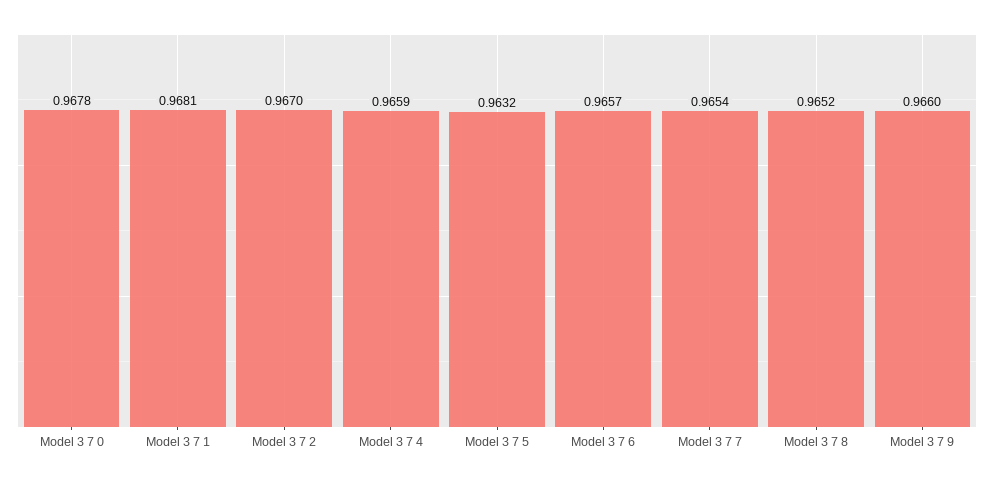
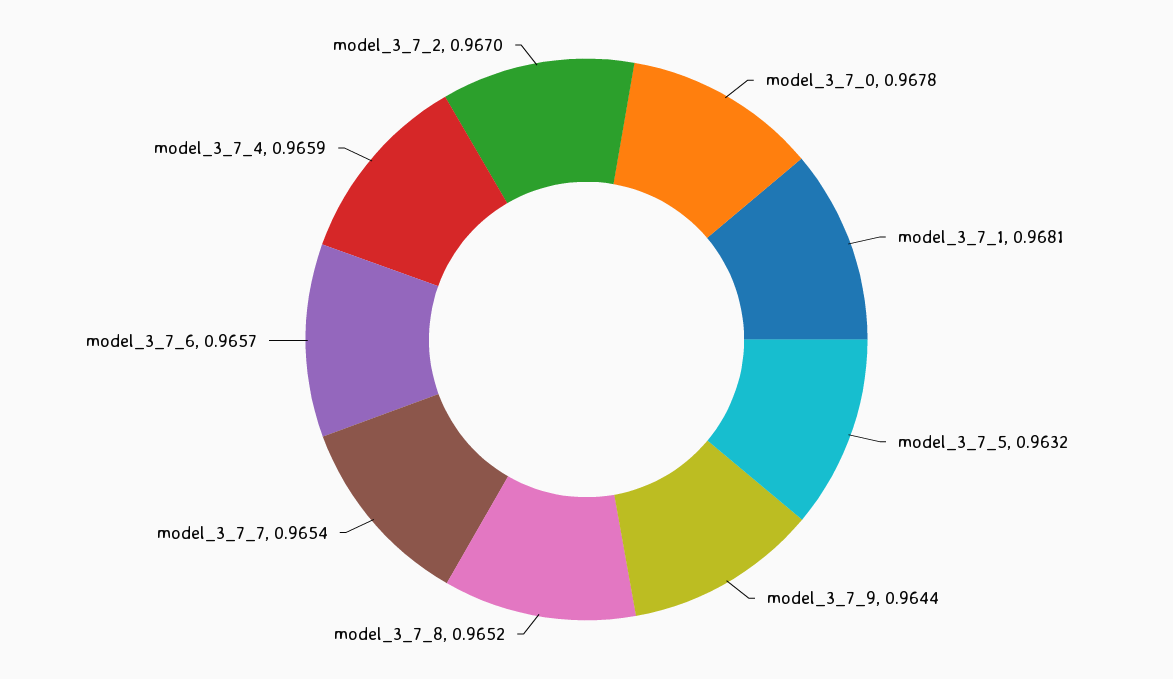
  {
    "Model 3 7 0": 0.9678,
    "Model 3 7 1": 0.9681,
    "Model 3 7 2": 0.967,
    "Model 3 7 4": 0.9659,
    "Model 3 7 5": 0.9632,
    "Model 3 7 6": 0.9657,
    "Model 3 7 7": 0.9654,
    "Model 3 7 8": 0.9652,
-   "Model 3 7 9": 0.966
+   "Model 3 7 9": 0.9644
  }

